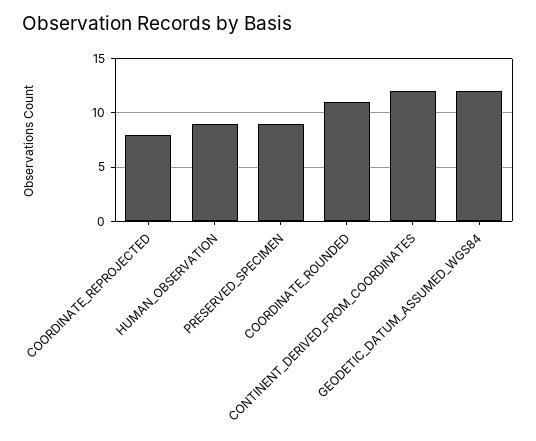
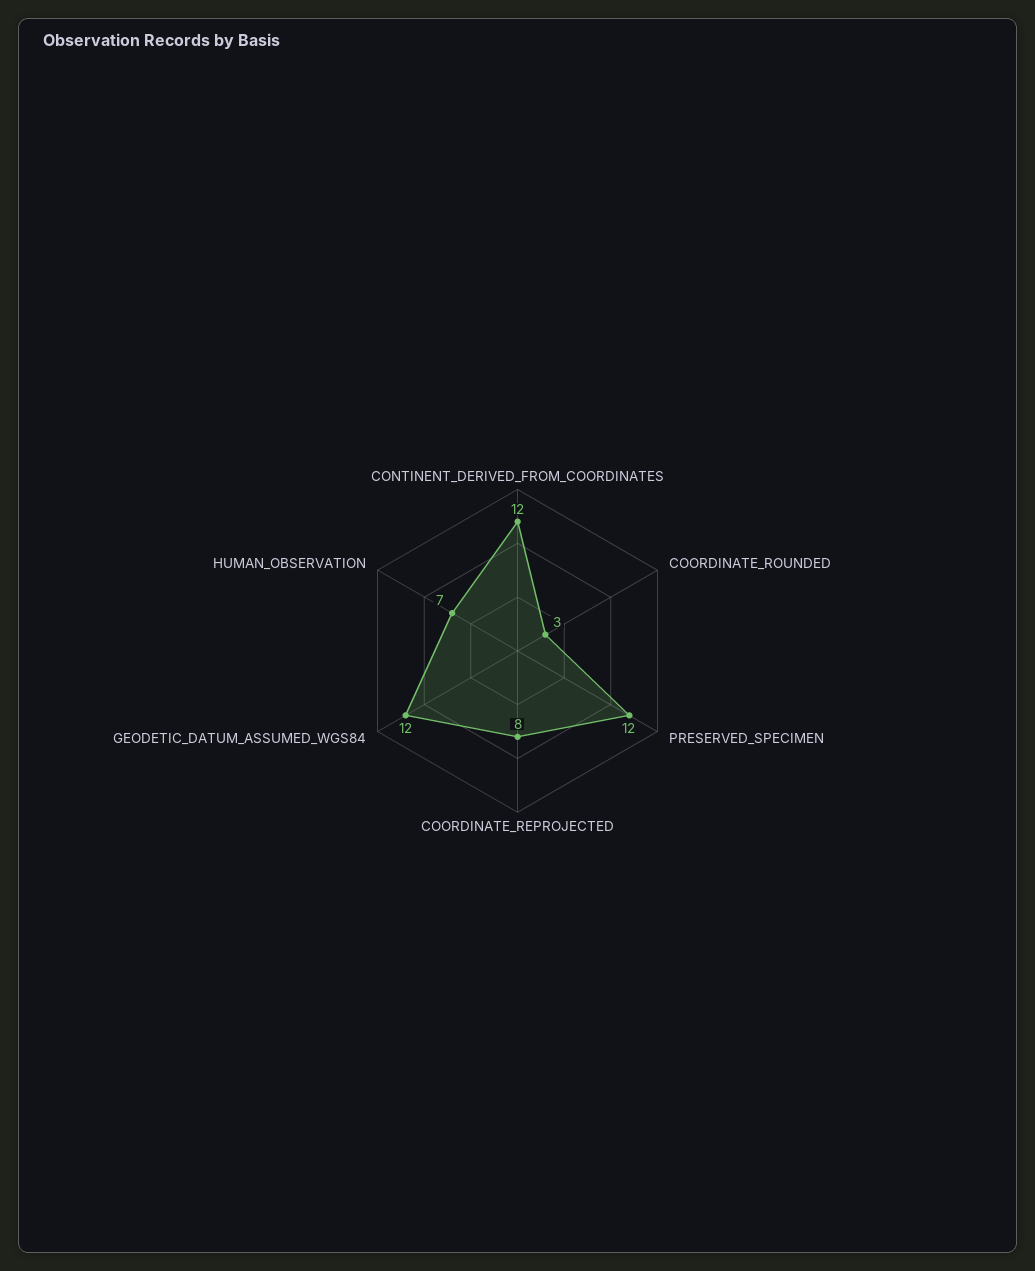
  {
    "COORDINATE_REPROJECTED": 8,
-   "HUMAN_OBSERVATION": 9,
+   "HUMAN_OBSERVATION": 7,
-   "PRESERVED_SPECIMEN": 9,
+   "PRESERVED_SPECIMEN": 12,
-   "COORDINATE_ROUNDED": 11,
+   "COORDINATE_ROUNDED": 3,
    "CONTINENT_DERIVED_FROM_COORDINATES": 12,
    "GEODETIC_DATUM_ASSUMED_WGS84": 12
  }

